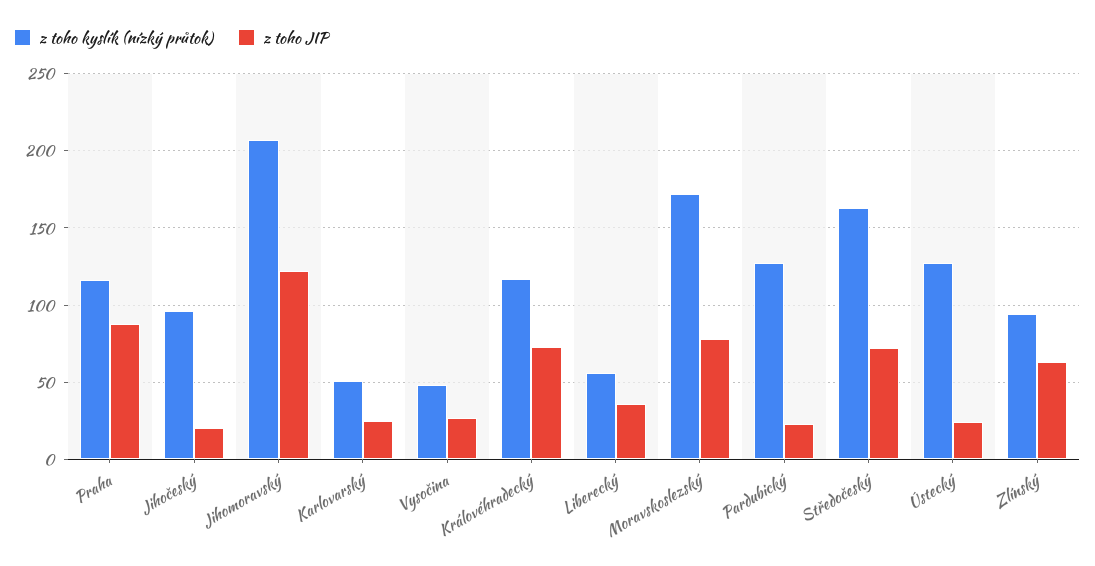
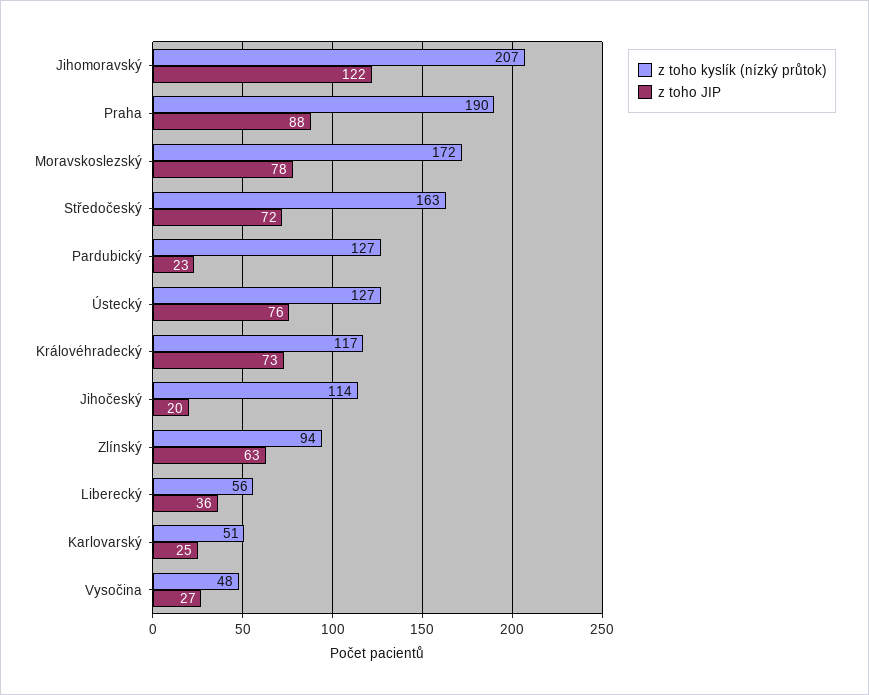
  {
    "z toho kyslík (nízký průtok)": {
-     "Praha": 115,
+     "Praha": 190,
-     "Jihočeský": 95,
+     "Jihočeský": 114,
      "Jihomoravský": 207,
      "Karlovarský": 51,
      "Vysočina": 48,
      "Královéhradecký": 117,
      "Liberecký": 56,
      "Moravskoslezský": 172,
      "Pardubický": 127,
      "Středočeský": 163,
      "Ústecký": 127,
      "Zlínský": 94
    },
    "z toho JIP": {
      "Praha": 88,
      "Jihočeský": 20,
      "Jihomoravský": 122,
      "Karlovarský": 25,
      "Vysočina": 27,
      "Královéhradecký": 73,
      "Liberecký": 36,
      "Moravskoslezský": 78,
      "Pardubický": 23,
      "Středočeský": 72,
-     "Ústecký": 25,
+     "Ústecký": 76,
      "Zlínský": 63
    }
  }

